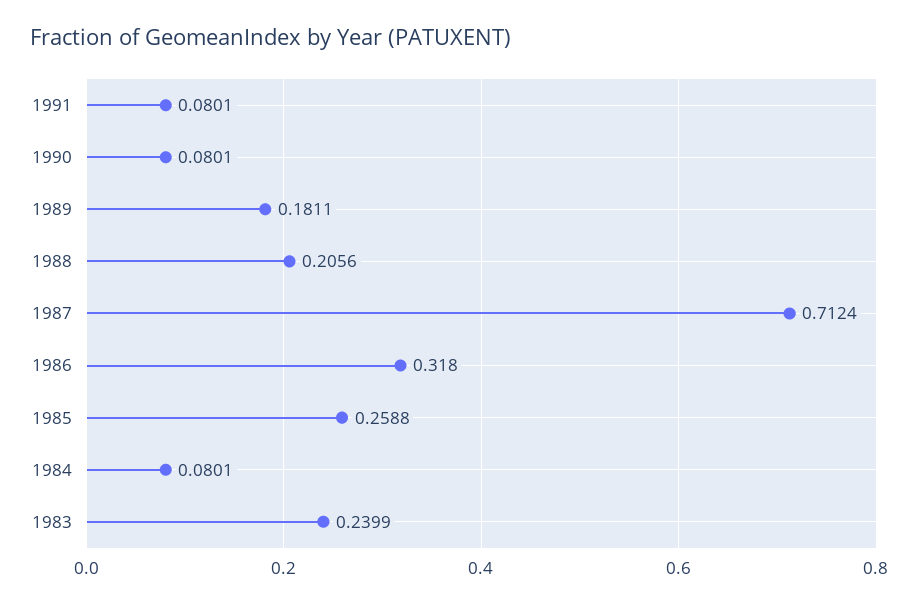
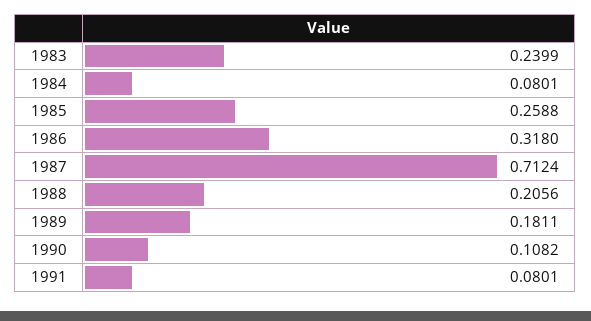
  {
    "1991": 0.0801,
-   "1990": 0.0801,
+   "1990": 0.1082,
    "1989": 0.1811,
    "1988": 0.2056,
    "1987": 0.7124,
    "1986": 0.318,
    "1985": 0.2588,
    "1984": 0.0801,
    "1983": 0.2399
  }

